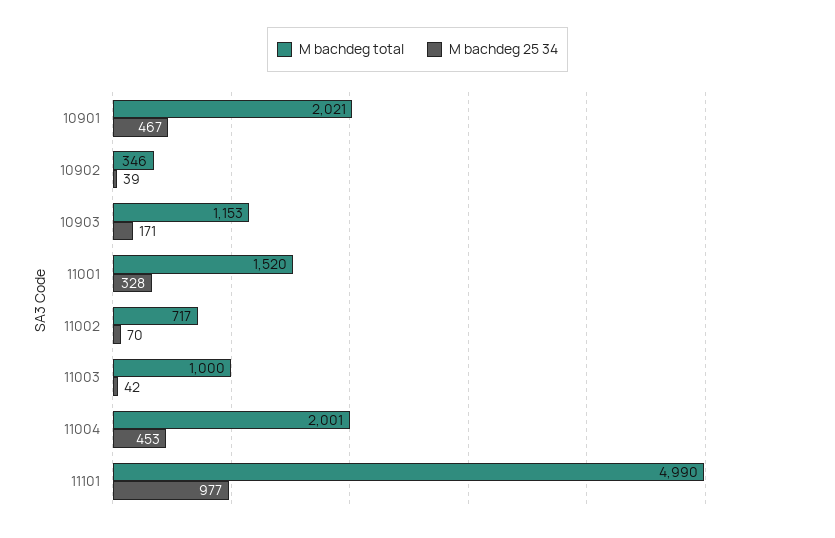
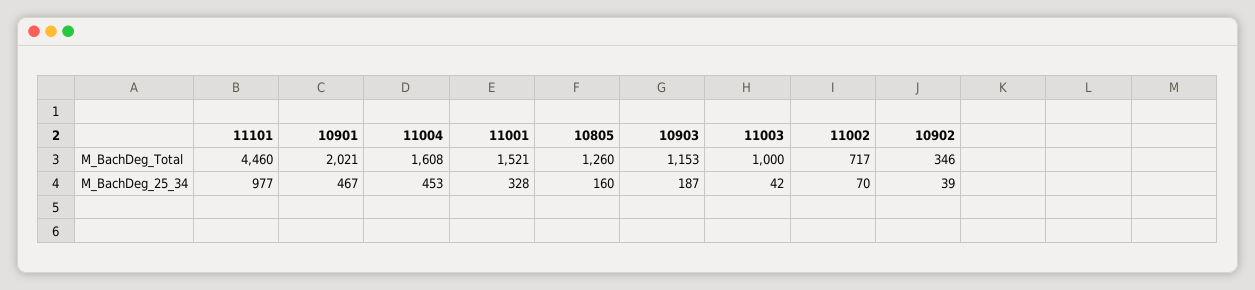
  {
    "M bachdeg total": {
      "10901": 2021,
      "10902": 346,
      "10903": 1153,
-     "11001": 1520,
+     "11001": 1521,
      "11002": 717,
      "11003": 1000,
-     "11004": 2001,
+     "11004": 1608,
-     "11101": 4990
+     "11101": 4460,
+     "10805": 1260
    },
    "M bachdeg 25 34": {
      "10901": 467,
      "10902": 39,
-     "10903": 171,
+     "10903": 187,
      "11001": 328,
      "11002": 70,
      "11003": 42,
      "11004": 453,
-     "11101": 977
+     "11101": 977,
+     "10805": 160
    }
  }

